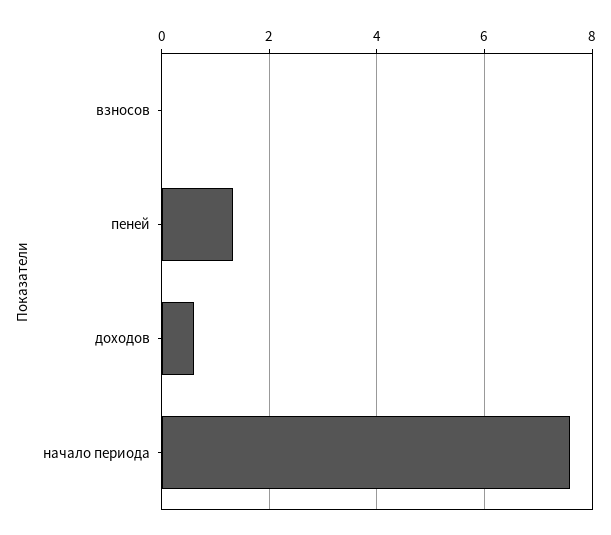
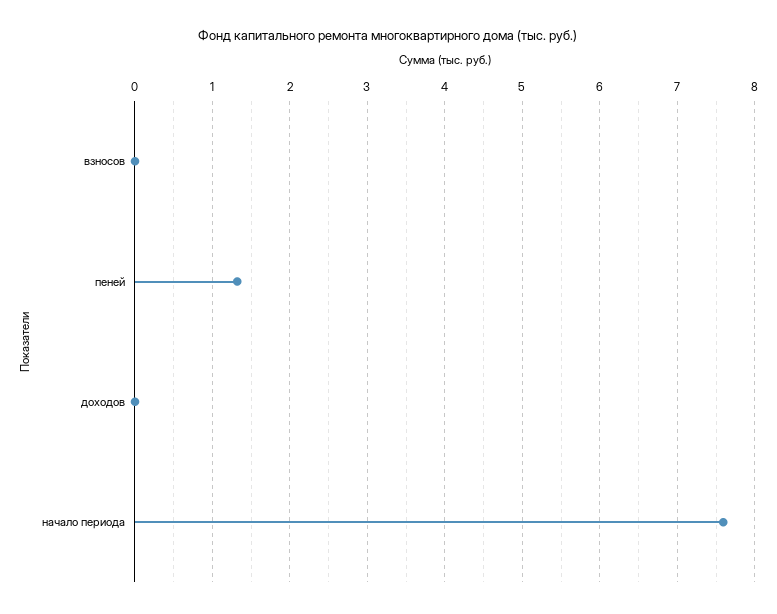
  {
    "взносов": 0,
    "пеней": 1.3,
-   "доходов": 0.6,
+   "доходов": 0,
    "начало периода": 7.6
  }

